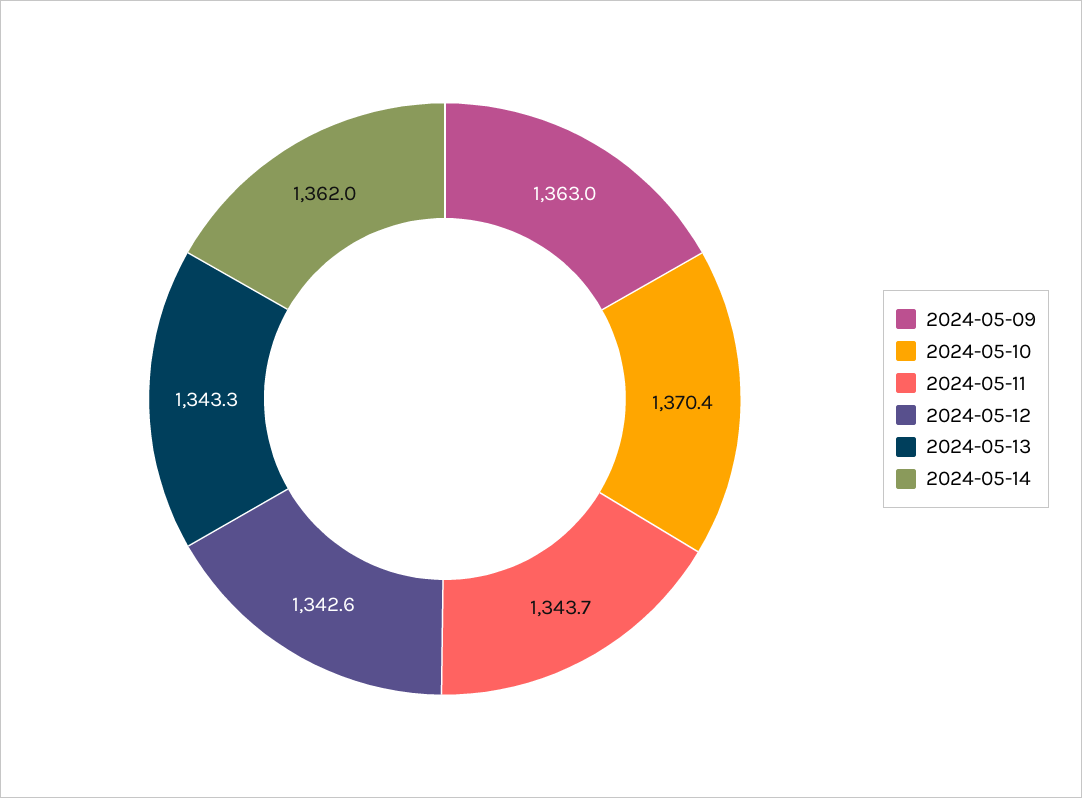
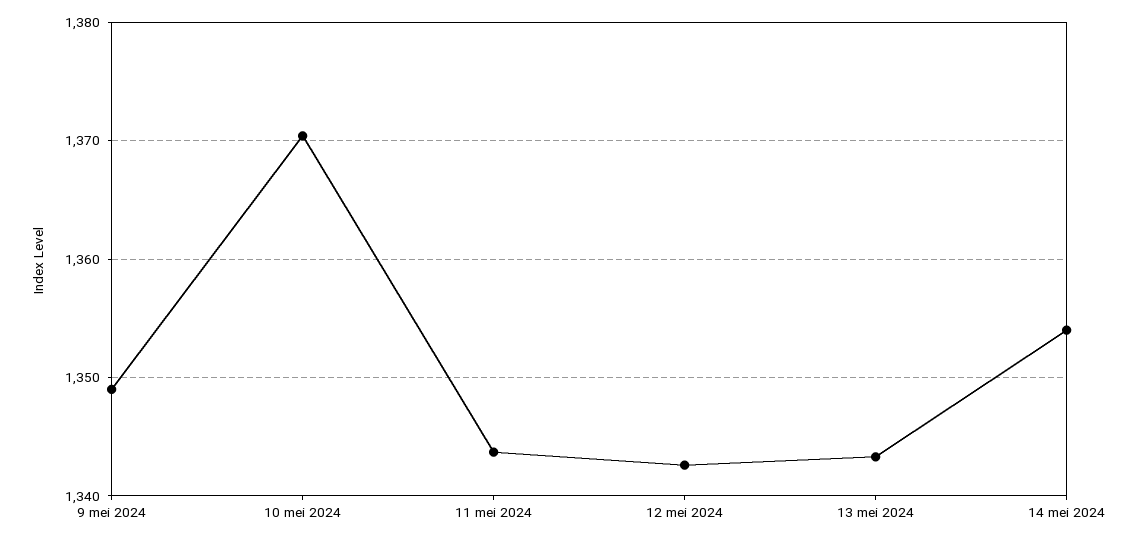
  {
-   "2024-05-09": 1363,
+   "2024-05-09": 1349,
    "2024-05-10": 1370.4,
    "2024-05-11": 1343.7,
    "2024-05-12": 1342.6,
    "2024-05-13": 1343.3,
-   "2024-05-14": 1362
+   "2024-05-14": 1354
  }

